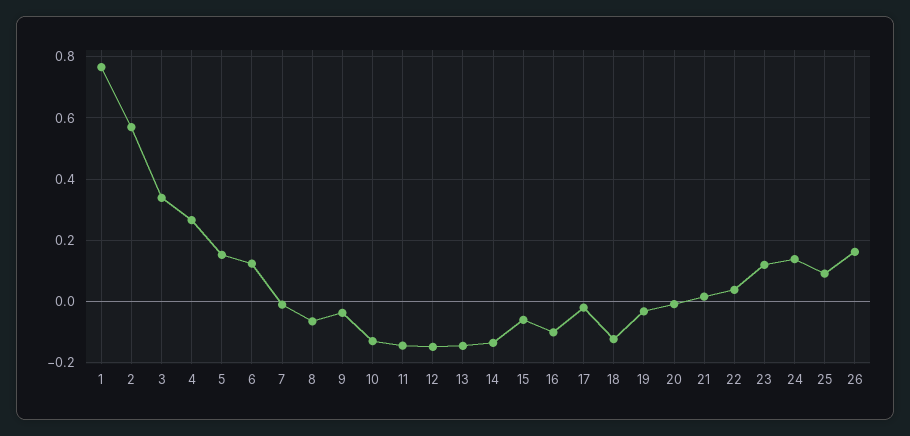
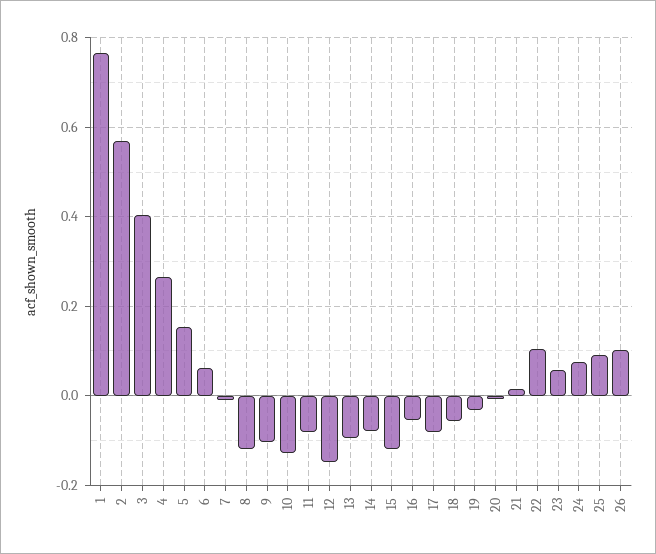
  {
    "1": 0.76,
    "2": 0.58,
-   "3": 0.34,
+   "3": 0.4,
    "4": 0.26,
    "5": 0.16,
-   "6": 0.12,
+   "6": 0.06,
    "7": -0.02,
-   "8": -0.06,
+   "8": -0.12,
-   "9": -0.04,
+   "9": -0.1,
    "10": -0.12,
-   "11": -0.14,
+   "11": -0.08,
    "12": -0.14,
-   "13": -0.14,
+   "13": -0.1,
-   "14": -0.14,
+   "14": -0.08,
-   "15": -0.06,
+   "15": -0.12,
-   "16": -0.1,
+   "16": -0.06,
-   "17": -0.02,
+   "17": -0.08,
-   "18": -0.12,
+   "18": -0.06,
    "19": -0.04,
    "20": 0,
    "21": 0.02,
-   "22": 0.04,
+   "22": 0.1,
-   "23": 0.12,
+   "23": 0.06,
-   "24": 0.14,
+   "24": 0.08,
    "25": 0.1,
-   "26": 0.16
+   "26": 0.1
  }

